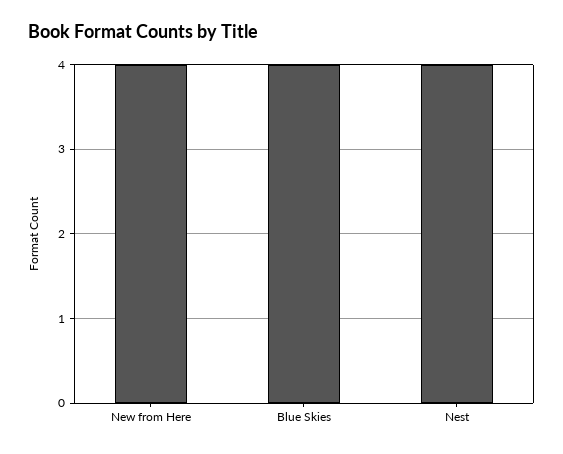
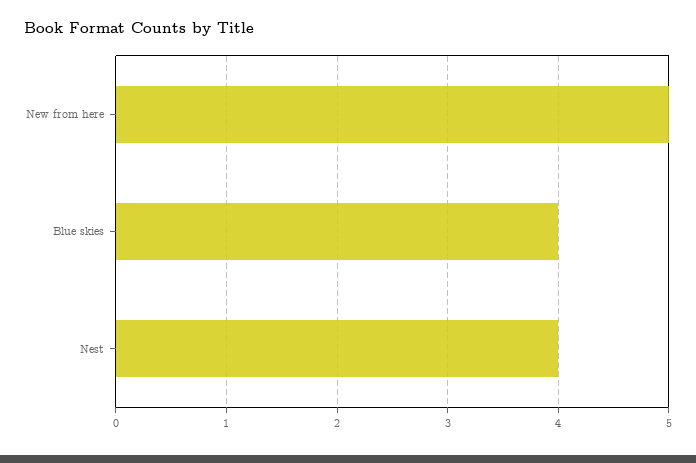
  {
-   "New from Here": 4,
+   "New from Here": 5,
    "Blue Skies": 4,
    "Nest": 4
  }

